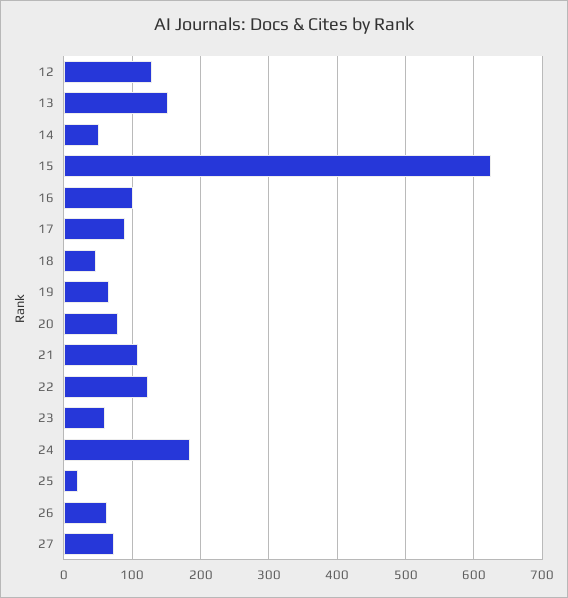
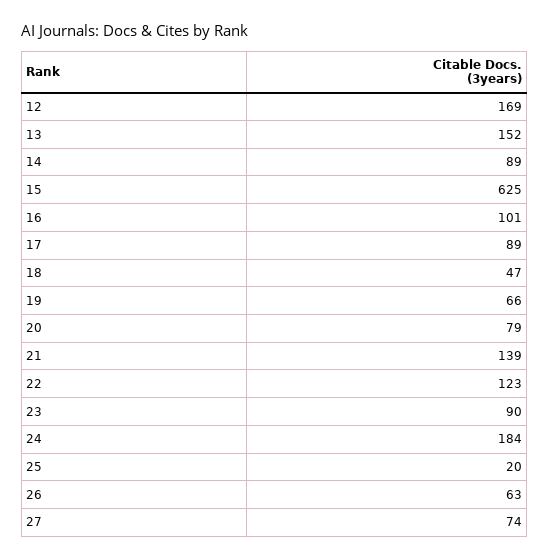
  {
-   "12": 130,
+   "12": 169,
    "13": 152,
-   "14": 50,
+   "14": 89,
    "15": 625,
    "16": 101,
    "17": 89,
    "18": 47,
    "19": 66,
    "20": 79,
-   "21": 110,
+   "21": 139,
    "22": 123,
-   "23": 60,
+   "23": 90,
    "24": 184,
    "25": 20,
    "26": 63,
    "27": 74
  }

